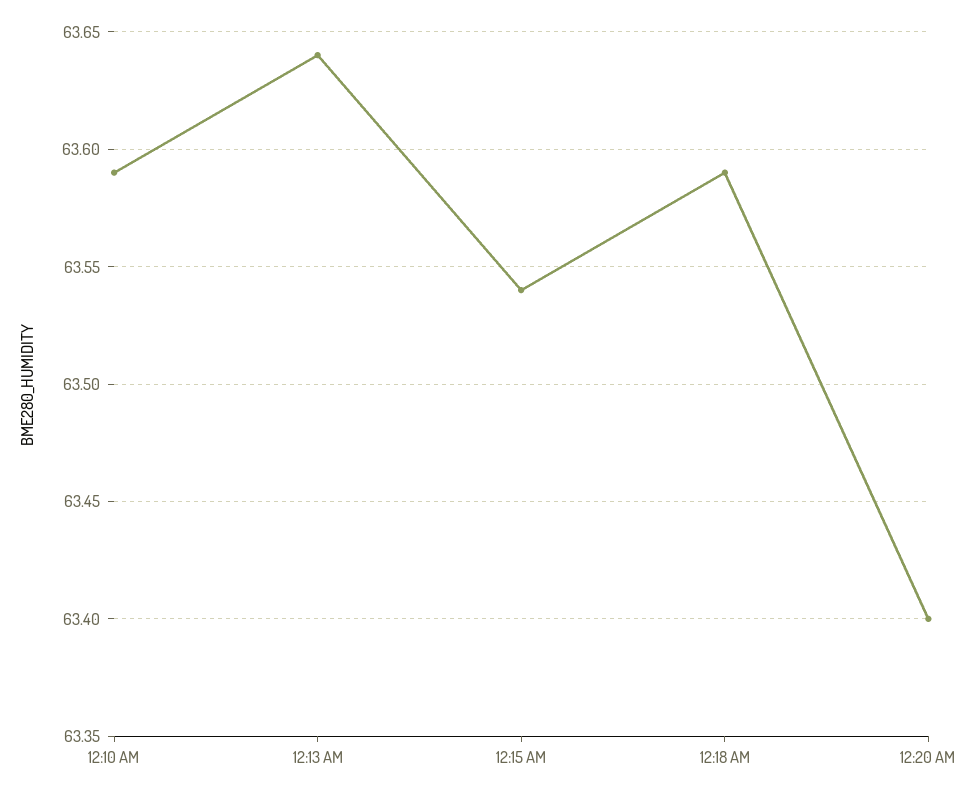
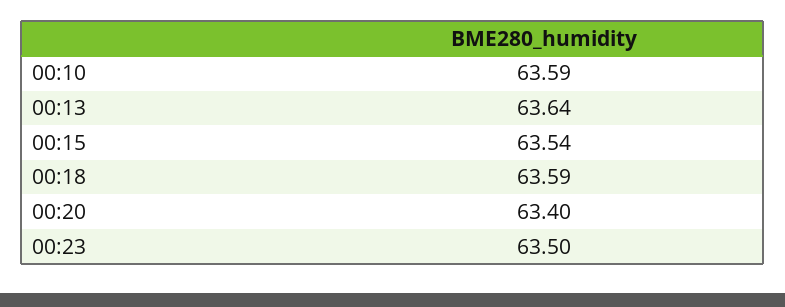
  {
    "12:10 AM": 63.59,
    "12:13 AM": 63.64,
    "12:15 AM": 63.54,
    "12:18 AM": 63.59,
-   "12:20 AM": 63.4
+   "12:20 AM": 63.4,
+   "00:23": 63.5
  }

